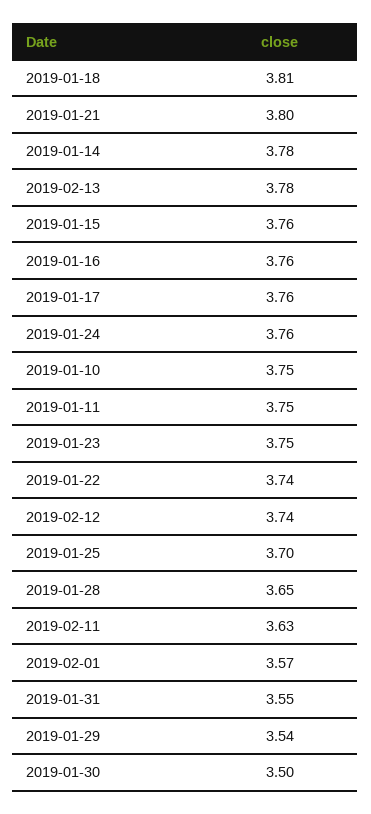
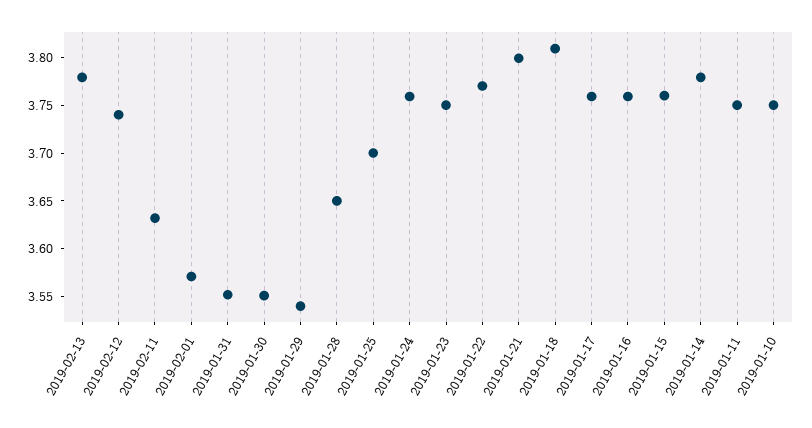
  {
    "2019-01-18": 3.81,
    "2019-01-21": 3.8,
    "2019-01-14": 3.78,
    "2019-02-13": 3.78,
    "2019-01-15": 3.76,
    "2019-01-16": 3.76,
    "2019-01-17": 3.76,
    "2019-01-24": 3.76,
    "2019-01-10": 3.75,
    "2019-01-11": 3.75,
    "2019-01-23": 3.75,
-   "2019-01-22": 3.74,
+   "2019-01-22": 3.77,
    "2019-02-12": 3.74,
    "2019-01-25": 3.7,
    "2019-01-28": 3.65,
    "2019-02-11": 3.63,
    "2019-02-01": 3.57,
    "2019-01-31": 3.55,
    "2019-01-29": 3.54,
-   "2019-01-30": 3.5
+   "2019-01-30": 3.55
  }

